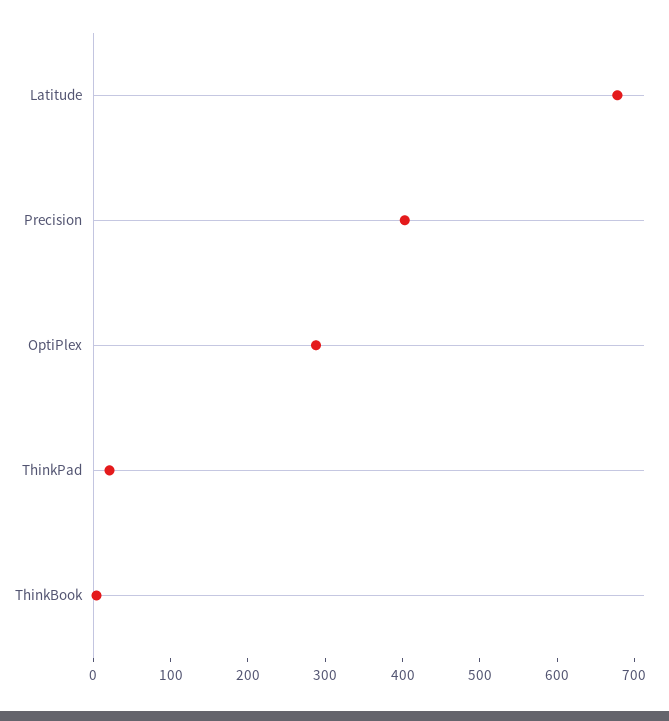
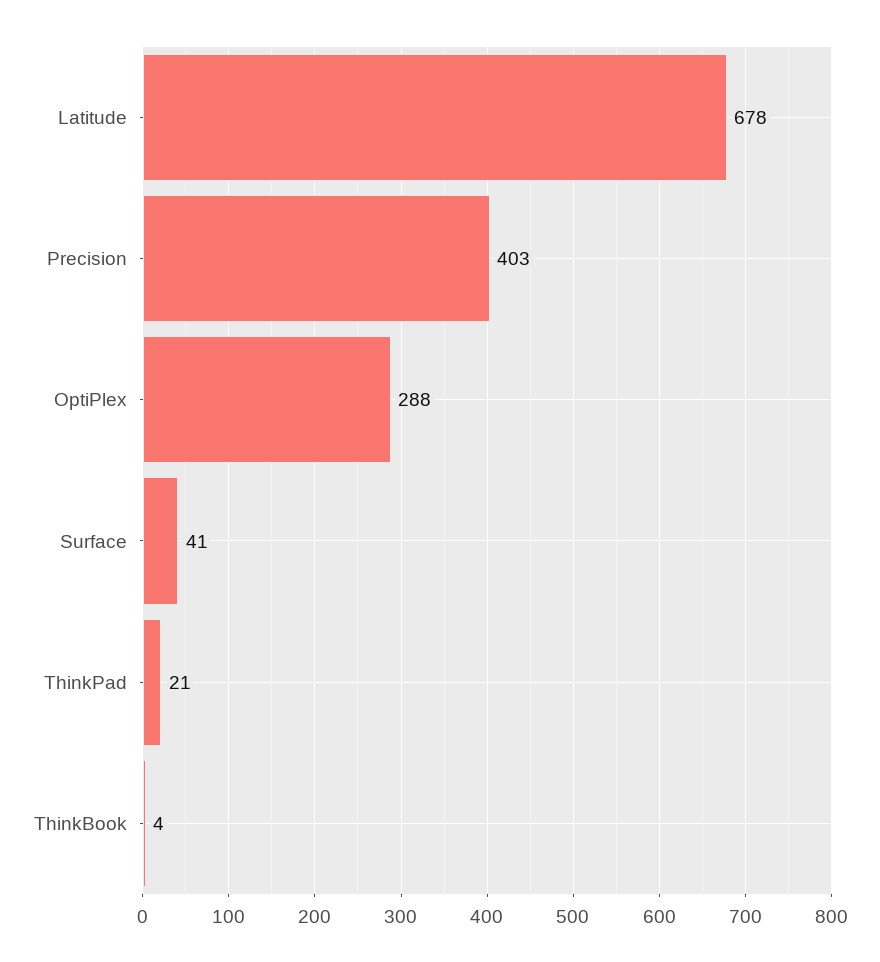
  {
    "Latitude": 678,
    "Precision": 403,
    "OptiPlex": 288,
    "ThinkPad": 21,
-   "ThinkBook": 4
+   "ThinkBook": 4,
+   "Surface": 41
  }

